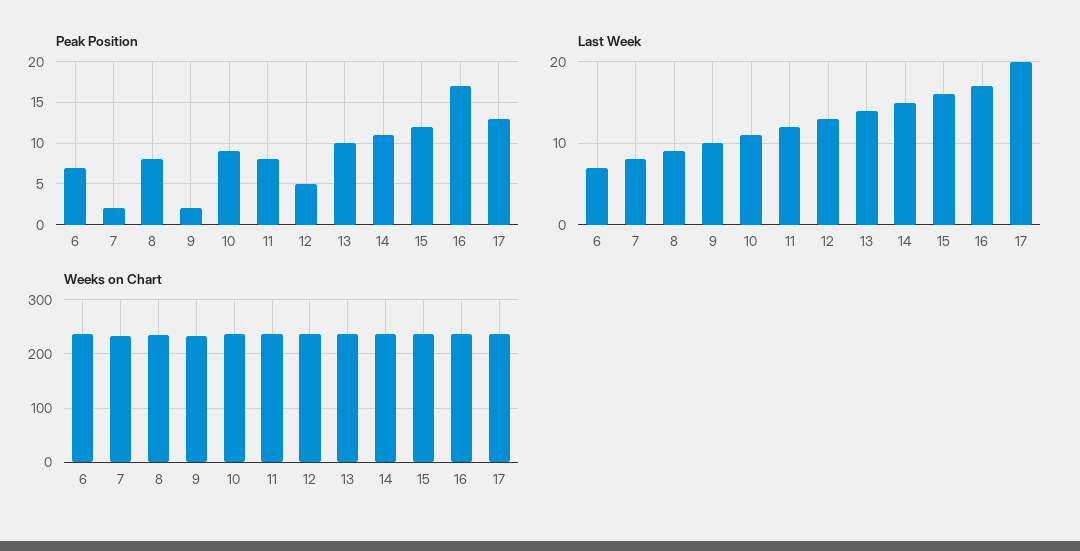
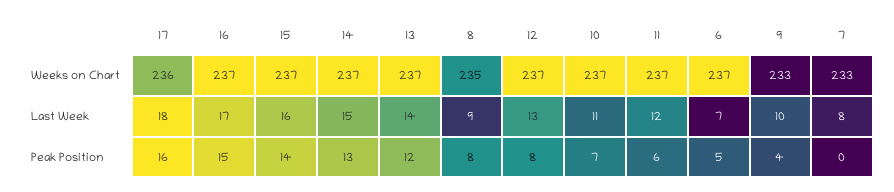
  {
    "Peak Position": {
-     "6": 7,
+     "6": 5,
-     "7": 2,
+     "7": 0,
      "8": 8,
-     "9": 2,
+     "9": 4,
-     "10": 9,
+     "10": 7,
-     "11": 8,
+     "11": 6,
-     "12": 5,
+     "12": 8,
-     "13": 10,
+     "13": 12,
-     "14": 11,
+     "14": 13,
-     "15": 12,
+     "15": 14,
-     "16": 17,
+     "16": 15,
-     "17": 13
+     "17": 16
    },
    "Last Week": {
      "6": 7,
      "7": 8,
      "8": 9,
      "9": 10,
      "10": 11,
      "11": 12,
      "12": 13,
      "13": 14,
      "14": 15,
      "15": 16,
      "16": 17,
-     "17": 20
+     "17": 18
    },
    "Weeks on Chart": {
      "6": 237,
      "7": 233,
      "8": 235,
      "9": 233,
      "10": 237,
      "11": 237,
      "12": 237,
      "13": 237,
      "14": 237,
      "15": 237,
      "16": 237,
      "17": 236
    }
  }

